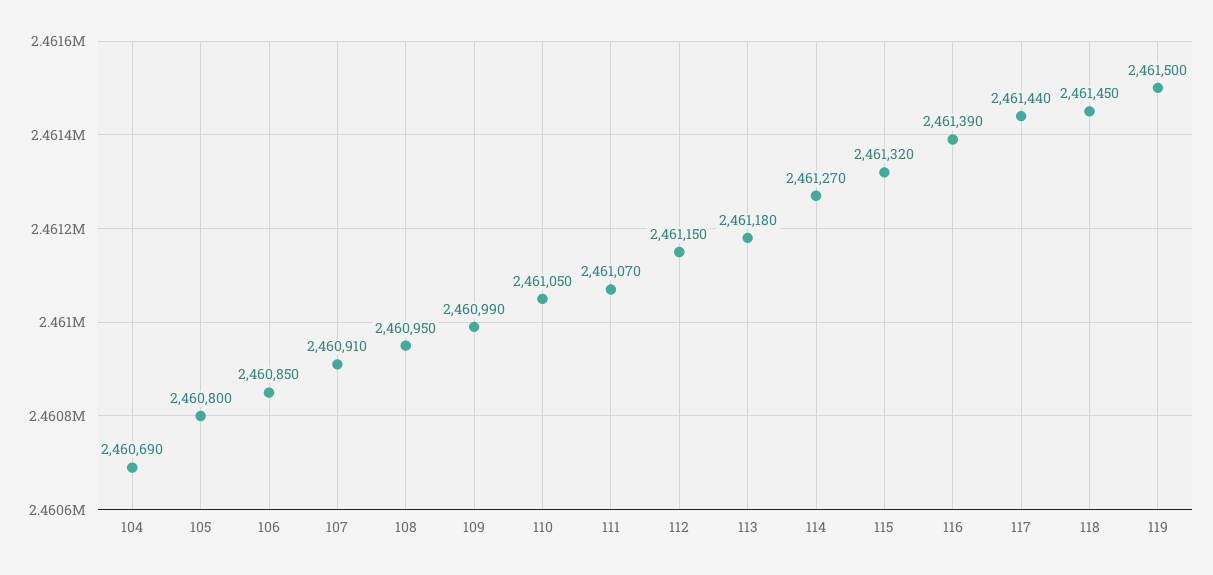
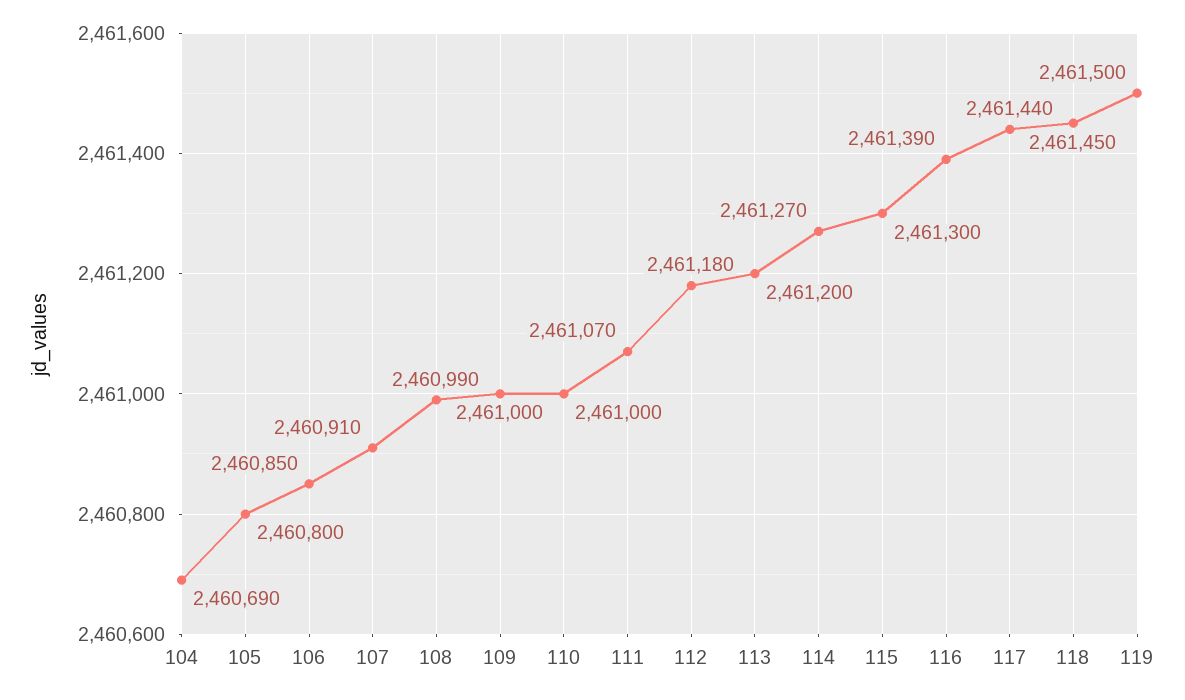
  {
    "104": 2460690,
    "105": 2460800,
    "106": 2460850,
    "107": 2460910,
-   "108": 2460950,
+   "108": 2460990,
-   "109": 2460990,
+   "109": 2461000,
-   "110": 2461050,
+   "110": 2461000,
    "111": 2461070,
-   "112": 2461150,
+   "112": 2461180,
-   "113": 2461180,
+   "113": 2461200,
    "114": 2461270,
-   "115": 2461320,
+   "115": 2461300,
    "116": 2461390,
    "117": 2461440,
    "118": 2461450,
    "119": 2461500
  }

